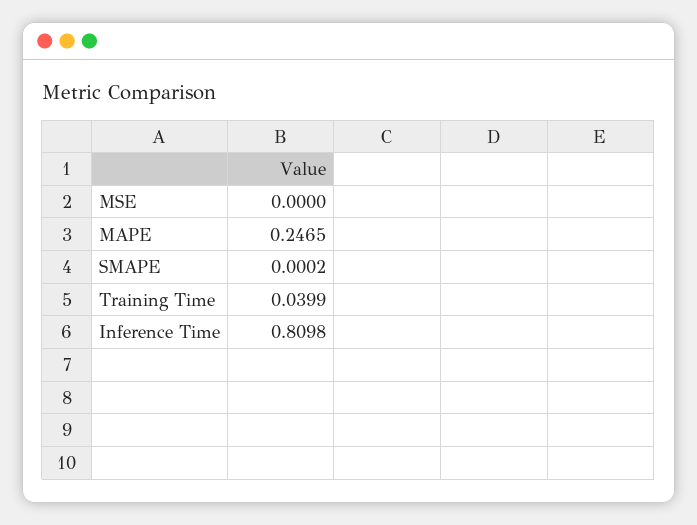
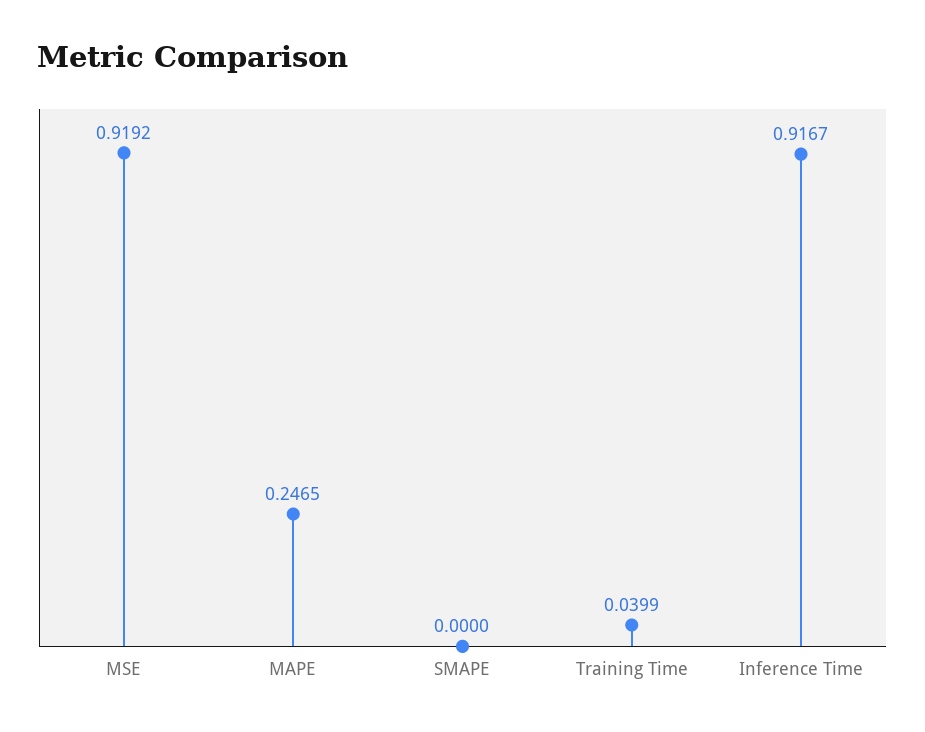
  {
-   "MSE": 0,
+   "MSE": 0.9192,
    "MAPE": 0.2465,
-   "SMAPE": 0.0002,
+   "SMAPE": 0,
    "Training Time": 0.0399,
-   "Inference Time": 0.8098
+   "Inference Time": 0.9167
  }

